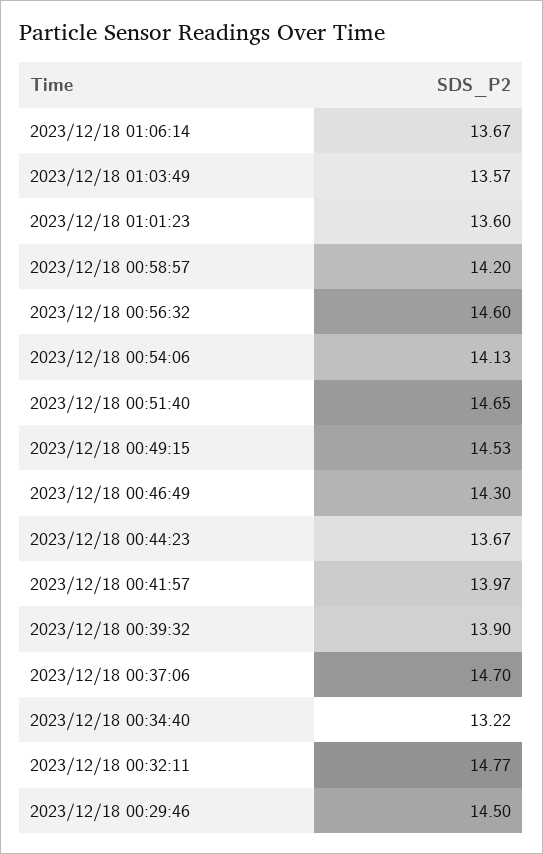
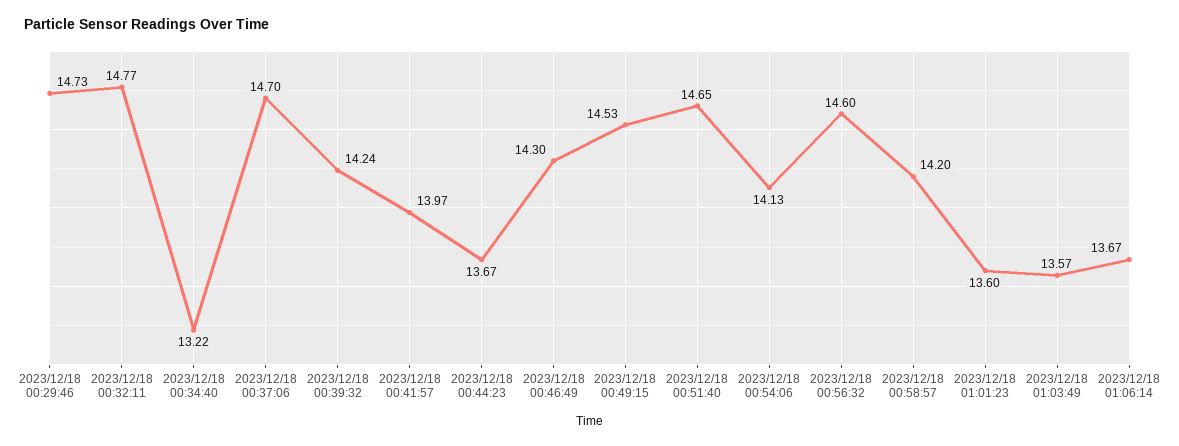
  {
    "2023/12/18 01:06:14": 13.67,
    "2023/12/18 01:03:49": 13.57,
    "2023/12/18 01:01:23": 13.6,
    "2023/12/18 00:58:57": 14.2,
    "2023/12/18 00:56:32": 14.6,
    "2023/12/18 00:54:06": 14.13,
    "2023/12/18 00:51:40": 14.65,
    "2023/12/18 00:49:15": 14.53,
    "2023/12/18 00:46:49": 14.3,
    "2023/12/18 00:44:23": 13.67,
    "2023/12/18 00:41:57": 13.97,
-   "2023/12/18 00:39:32": 13.9,
+   "2023/12/18 00:39:32": 14.24,
    "2023/12/18 00:37:06": 14.7,
    "2023/12/18 00:34:40": 13.22,
    "2023/12/18 00:32:11": 14.77,
-   "2023/12/18 00:29:46": 14.5
+   "2023/12/18 00:29:46": 14.73
  }

